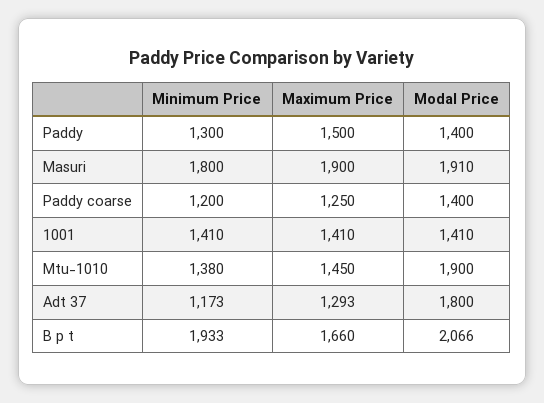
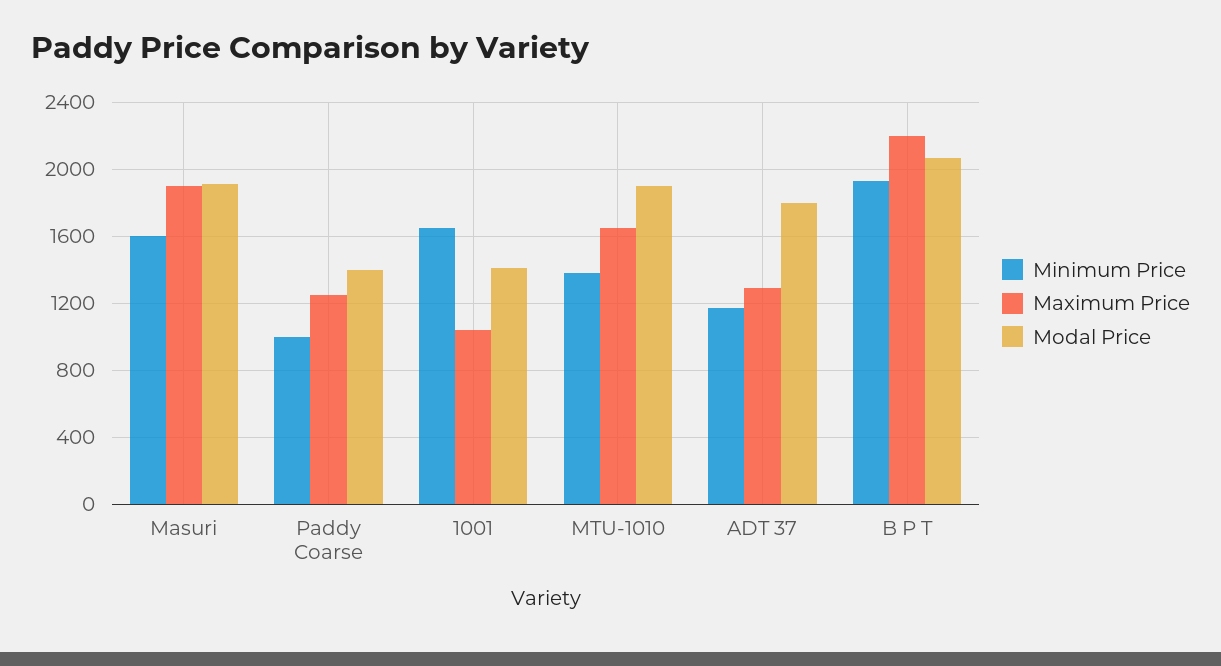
  {
    "Minimum Price": {
-     "Paddy": 1300,
-     "Masuri": 1800,
+     "Masuri": 1600,
-     "Paddy coarse": 1200,
+     "Paddy coarse": 1000,
-     "1001": 1410,
+     "1001": 1650,
      "Mtu-1010": 1380,
      "Adt 37": 1173,
      "B p t": 1933
    },
    "Maximum Price": {
-     "Paddy": 1500,
      "Masuri": 1900,
      "Paddy coarse": 1250,
-     "1001": 1410,
+     "1001": 1050,
-     "Mtu-1010": 1450,
+     "Mtu-1010": 1650,
      "Adt 37": 1293,
-     "B p t": 1660
+     "B p t": 2200
    },
    "Modal Price": {
-     "Paddy": 1400,
      "Masuri": 1910,
      "Paddy coarse": 1400,
      "1001": 1410,
      "Mtu-1010": 1900,
      "Adt 37": 1800,
      "B p t": 2066
    }
  }

